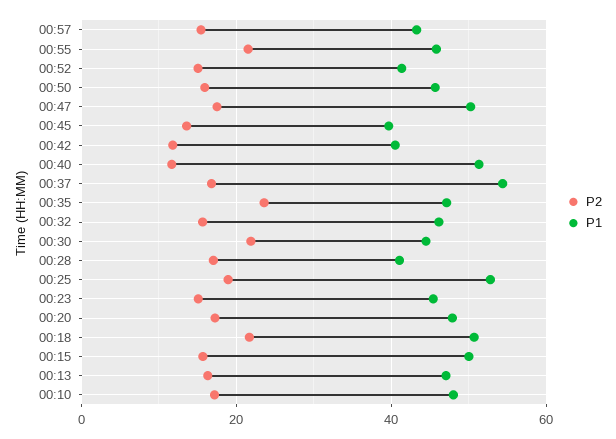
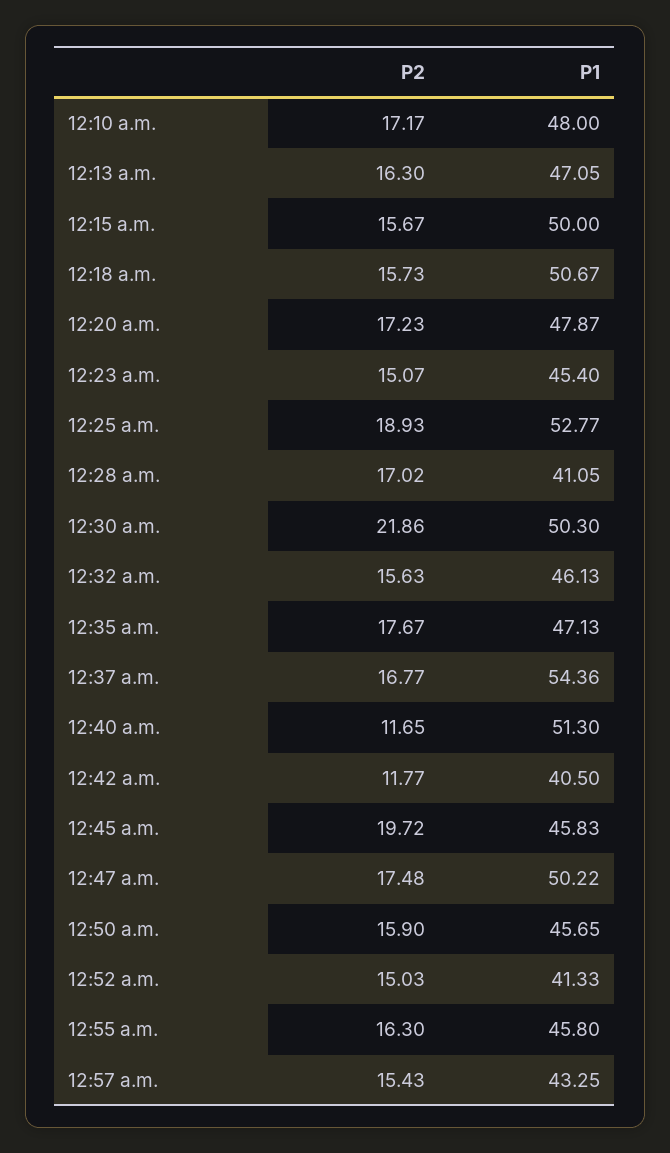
  {
    "P2": {
      "00:57": 15.43,
-     "00:55": 22,
+     "00:55": 16.3,
      "00:52": 15.03,
      "00:50": 15.9,
      "00:47": 17.48,
-     "00:45": 14,
+     "00:45": 19.72,
      "00:42": 11.77,
      "00:40": 11.65,
      "00:37": 16.77,
-     "00:35": 24,
+     "00:35": 17.67,
      "00:32": 15.63,
      "00:30": 21.86,
      "00:28": 17.02,
      "00:25": 18.93,
      "00:23": 15.07,
      "00:20": 17.23,
-     "00:18": 22,
+     "00:18": 15.73,
      "00:15": 15.67,
      "00:13": 16.3,
      "00:10": 17.17
    },
    "P1": {
      "00:57": 43.25,
      "00:55": 45.8,
      "00:52": 41.33,
      "00:50": 45.65,
      "00:47": 50.22,
-     "00:45": 40,
+     "00:45": 45.83,
      "00:42": 40.5,
      "00:40": 51.3,
      "00:37": 54.36,
      "00:35": 47.13,
      "00:32": 46.13,
-     "00:30": 44,
+     "00:30": 50.3,
      "00:28": 41.05,
      "00:25": 52.77,
      "00:23": 45.4,
      "00:20": 47.87,
      "00:18": 50.67,
      "00:15": 50,
      "00:13": 47.05,
      "00:10": 48
    }
  }

